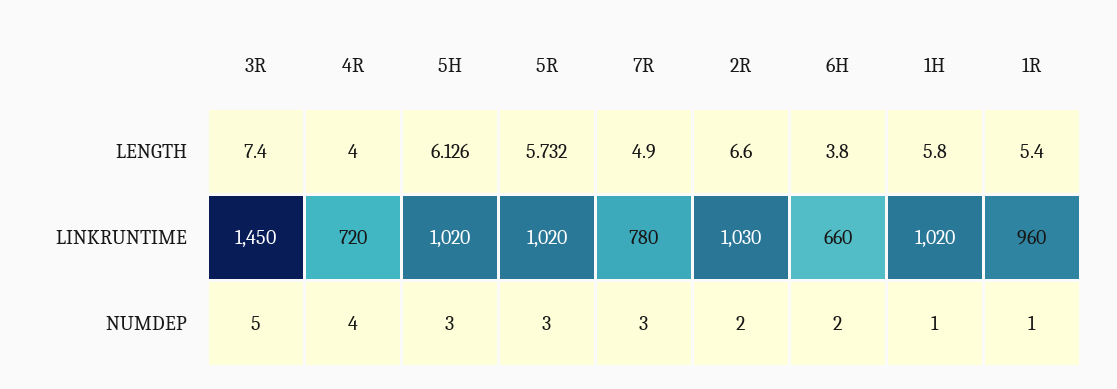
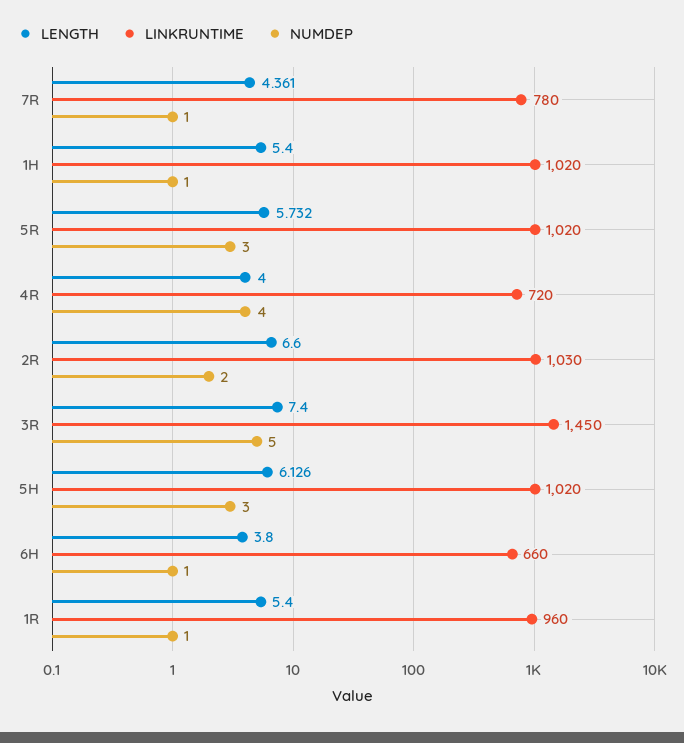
  {
    "LENGTH": {
      "3R": 7.4,
      "4R": 4,
      "5H": 6.126,
      "5R": 5.732,
-     "7R": 4.9,
+     "7R": 4.361,
      "2R": 6.6,
      "6H": 3.8,
-     "1H": 5.8,
+     "1H": 5.4,
      "1R": 5.4
    },
    "LINKRUNTIME": {
      "3R": 1450,
      "4R": 720,
      "5H": 1020,
      "5R": 1020,
      "7R": 780,
      "2R": 1030,
      "6H": 660,
      "1H": 1020,
      "1R": 960
    },
    "NUMDEP": {
      "3R": 5,
      "4R": 4,
      "5H": 3,
      "5R": 3,
-     "7R": 3,
+     "7R": 1,
      "2R": 2,
-     "6H": 2,
+     "6H": 1,
      "1H": 1,
      "1R": 1
    }
  }

